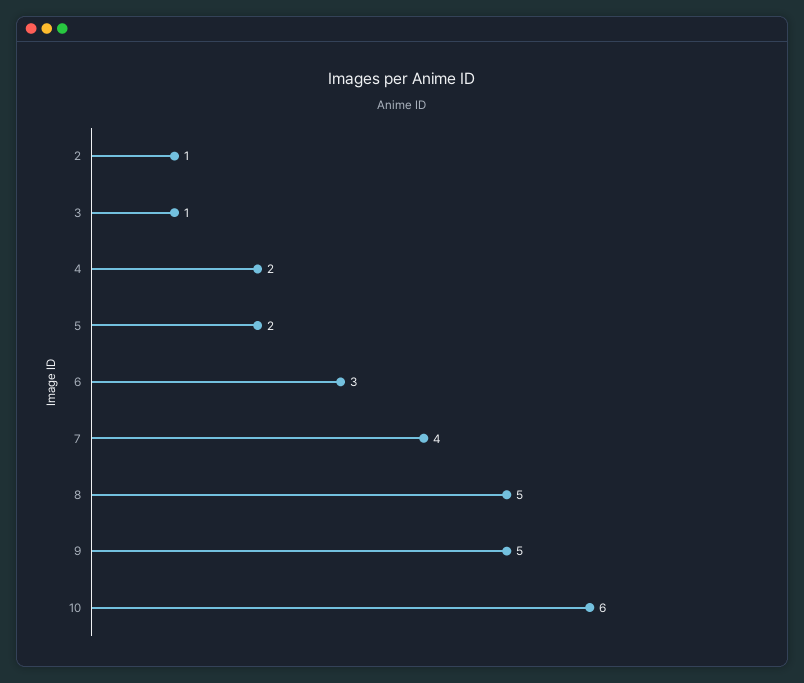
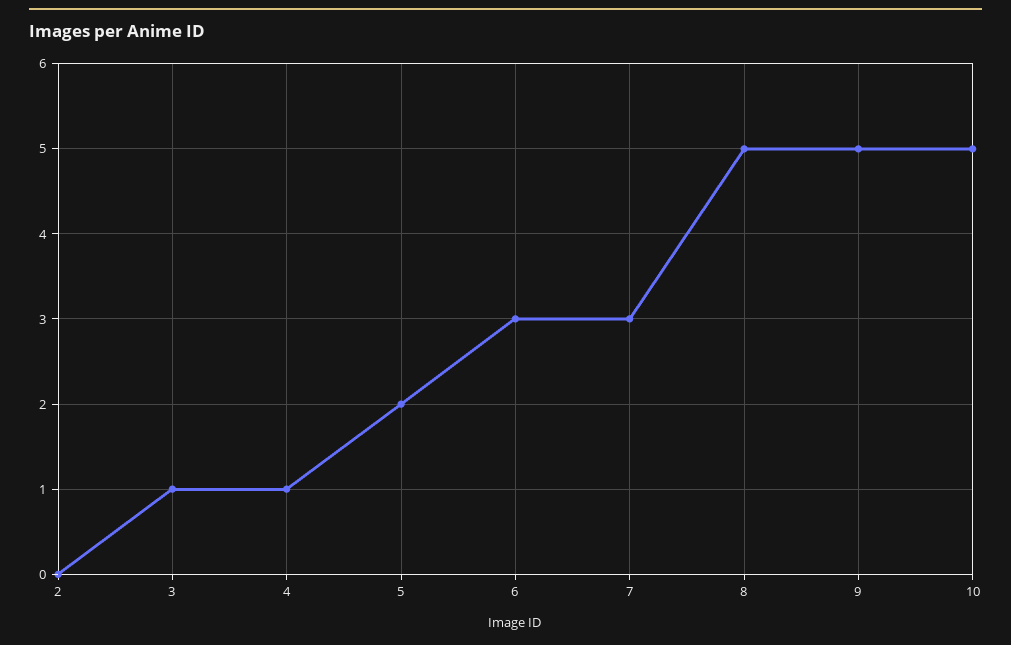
  {
-   "2": 1,
+   "2": 0,
    "3": 1,
-   "4": 2,
+   "4": 1,
    "5": 2,
    "6": 3,
-   "7": 4,
+   "7": 3,
    "8": 5,
    "9": 5,
-   "10": 6
+   "10": 5
  }

